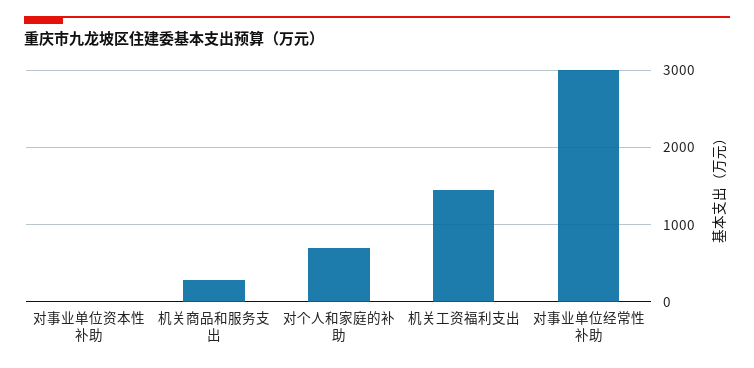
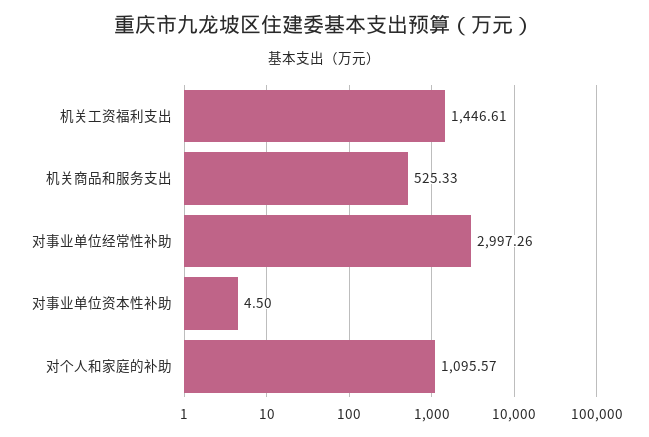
  {
    "对事业单位资本性补助": 4.5,
-   "机关商品和服务支出": 300,
+   "机关商品和服务支出": 525.33,
-   "对个人和家庭的补助": 700,
+   "对个人和家庭的补助": 1095.57,
    "机关工资福利支出": 1446.61,
    "对事业单位经常性补助": 2997.26
  }

